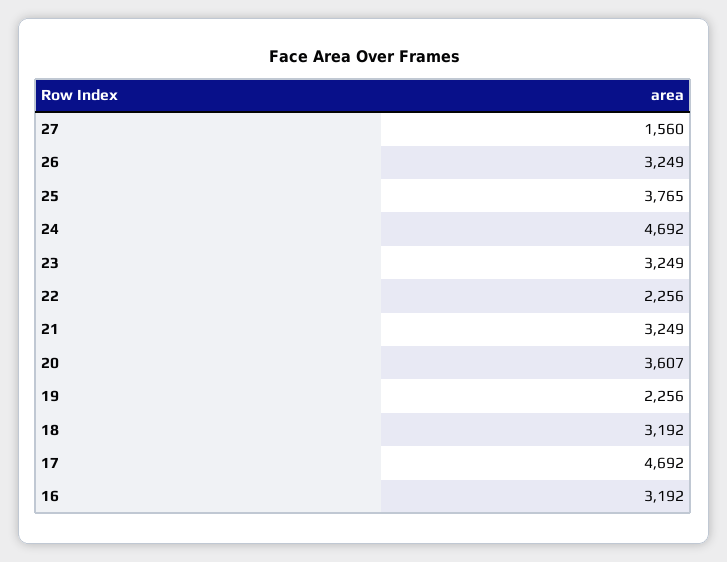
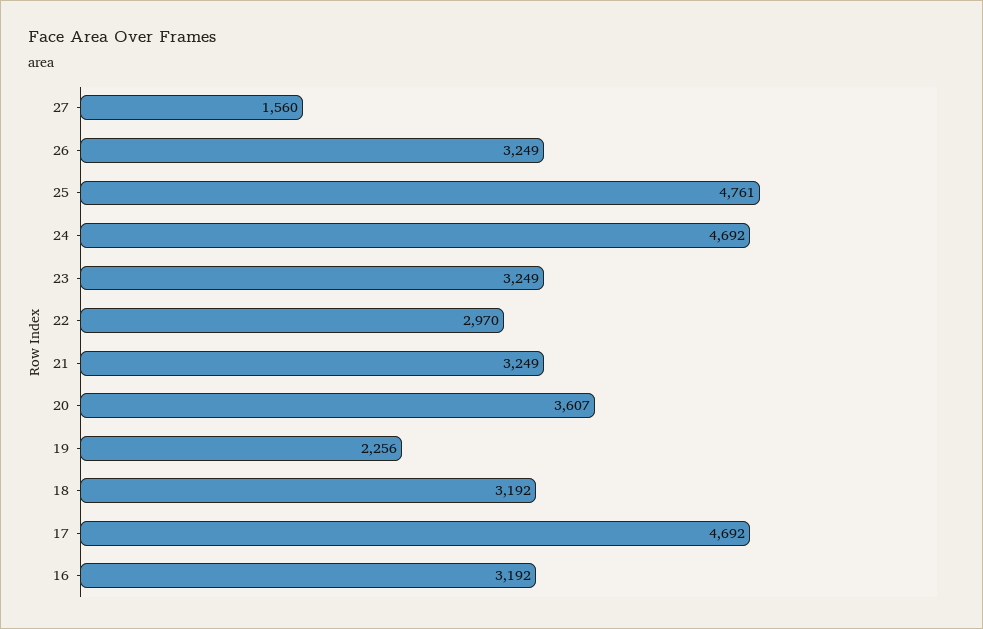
  {
    "27": 1560,
    "26": 3249,
-   "25": 3765,
+   "25": 4761,
    "24": 4692,
    "23": 3249,
-   "22": 2256,
+   "22": 2970,
    "21": 3249,
    "20": 3607,
    "19": 2256,
    "18": 3192,
    "17": 4692,
    "16": 3192
  }

